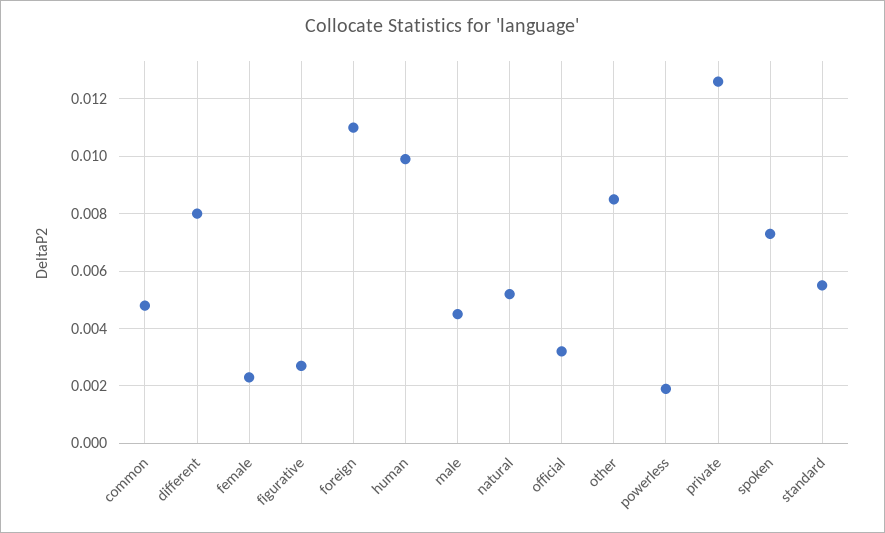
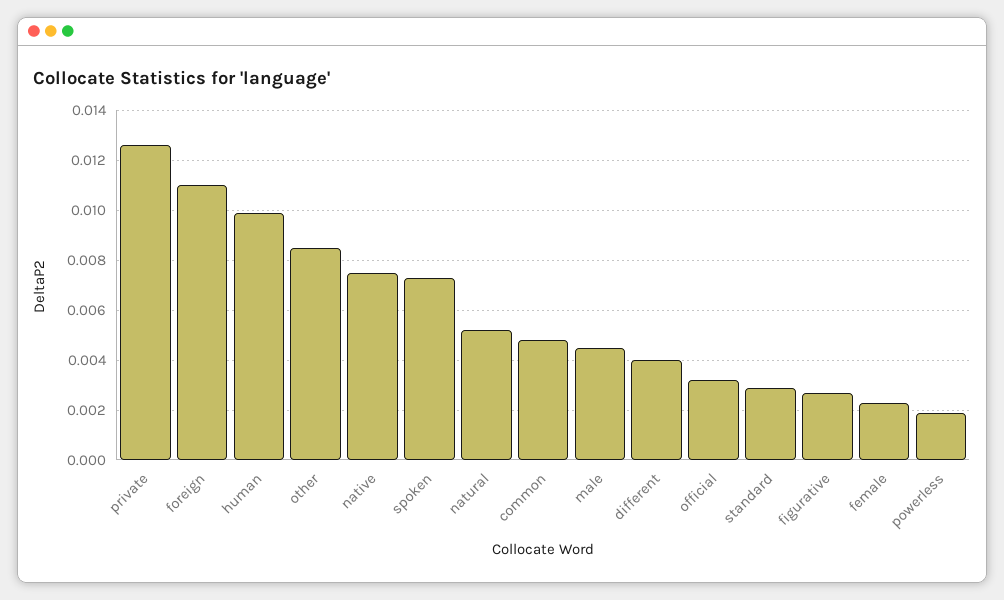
  {
    "common": 0.005,
-   "different": 0.008,
+   "different": 0.004,
    "female": 0.0025,
    "figurative": 0.0025,
    "foreign": 0.011,
    "human": 0.01,
    "male": 0.0045,
    "natural": 0.005,
    "official": 0.003,
    "other": 0.0085,
    "powerless": 0.002,
    "private": 0.0125,
    "spoken": 0.0075,
-   "standard": 0.0055
+   "standard": 0.003,
+   "native": 0.0075
  }

